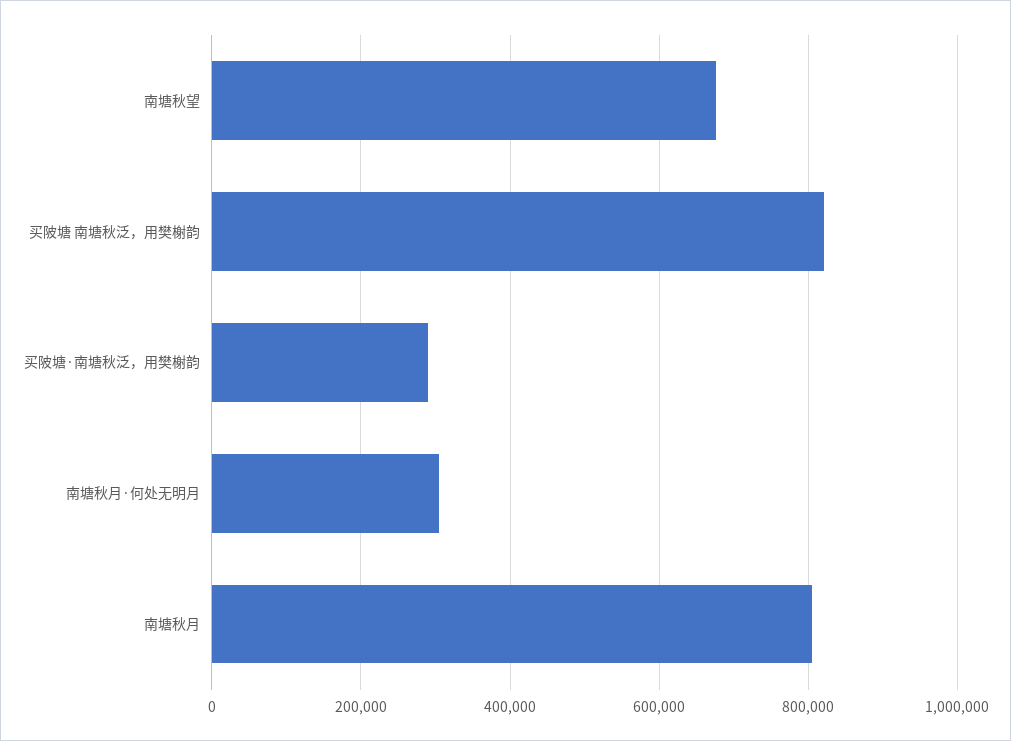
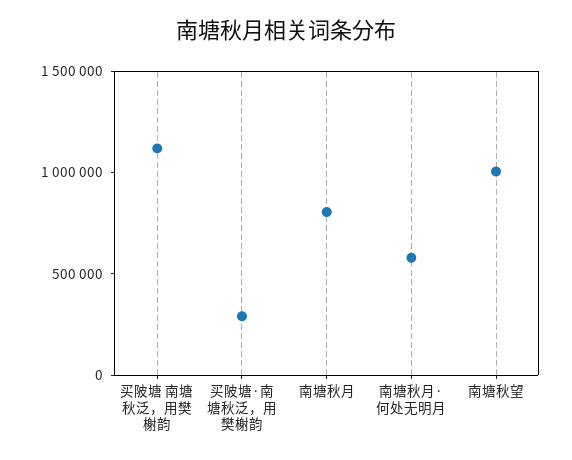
  {
-   "南塘秋望": 680000,
+   "南塘秋望": 1000000,
-   "买陂塘 南塘秋泛，用樊榭韵": 820000,
+   "买陂塘 南塘秋泛，用樊榭韵": 1100000,
    "买陂塘·南塘秋泛，用樊榭韵": 280000,
-   "南塘秋月·何处无明月": 300000,
+   "南塘秋月·何处无明月": 600000,
    "南塘秋月": 800000
  }

